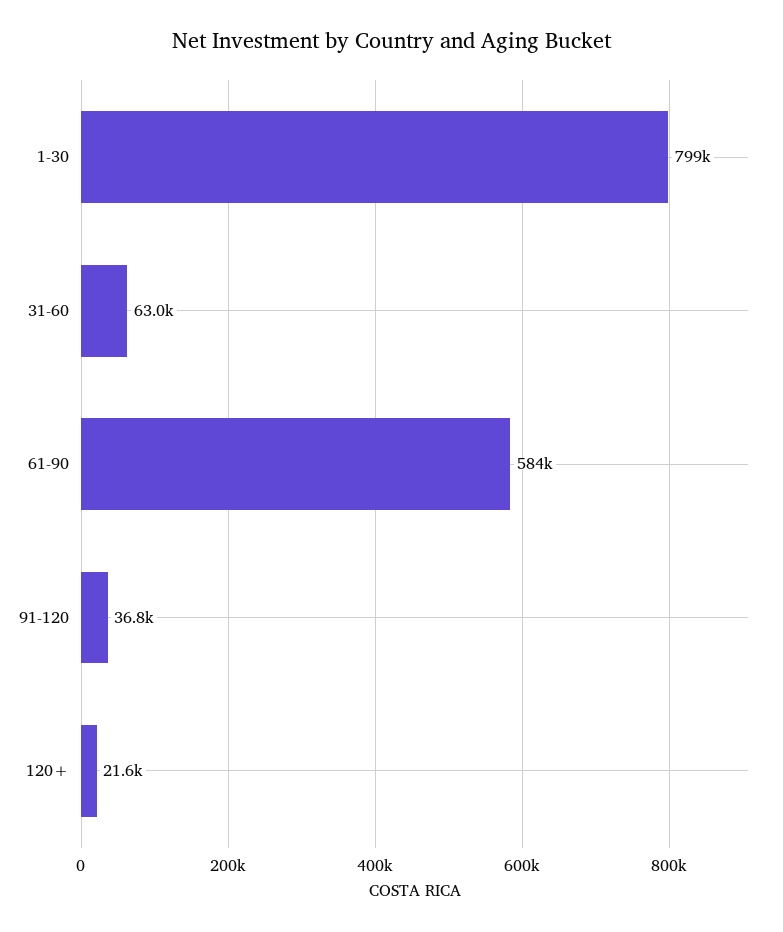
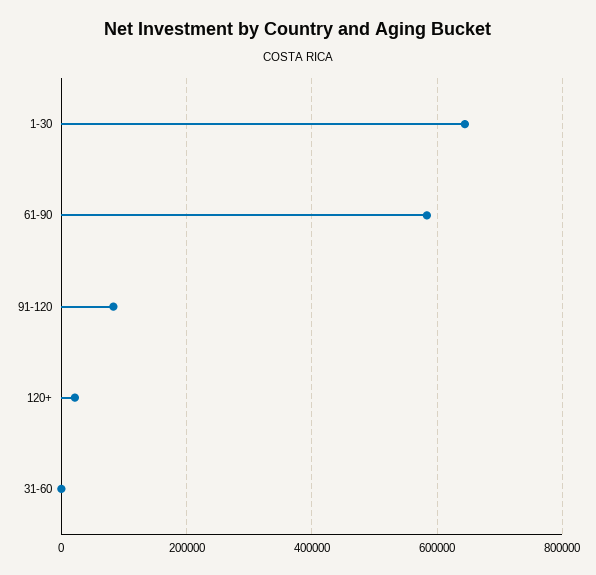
  {
-   "1-30": 799000,
+   "1-30": 640000,
-   "31-60": 63000,
+   "31-60": 0,
    "61-90": 584000,
-   "91-120": 36800,
+   "91-120": 80000,
    "120+": 21600
  }

